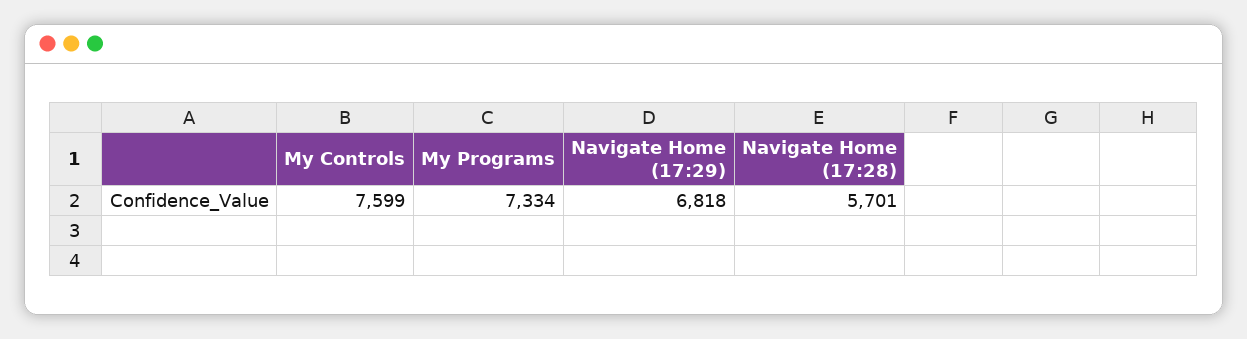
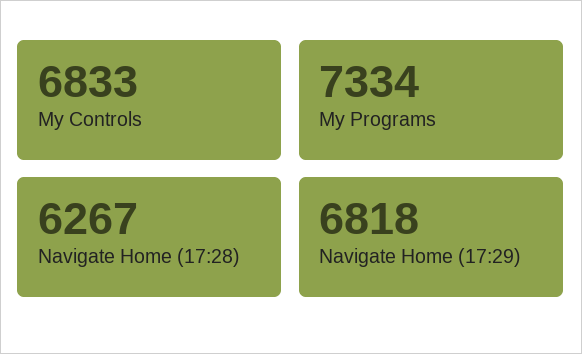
  {
-   "My Controls": 7599,
+   "My Controls": 6833,
    "My Programs": 7334,
    "Navigate Home (17:29)": 6818,
-   "Navigate Home (17:28)": 5701
+   "Navigate Home (17:28)": 6267
  }

